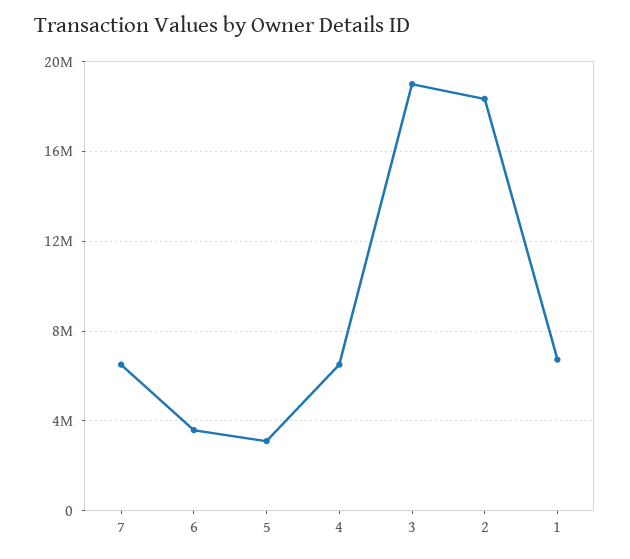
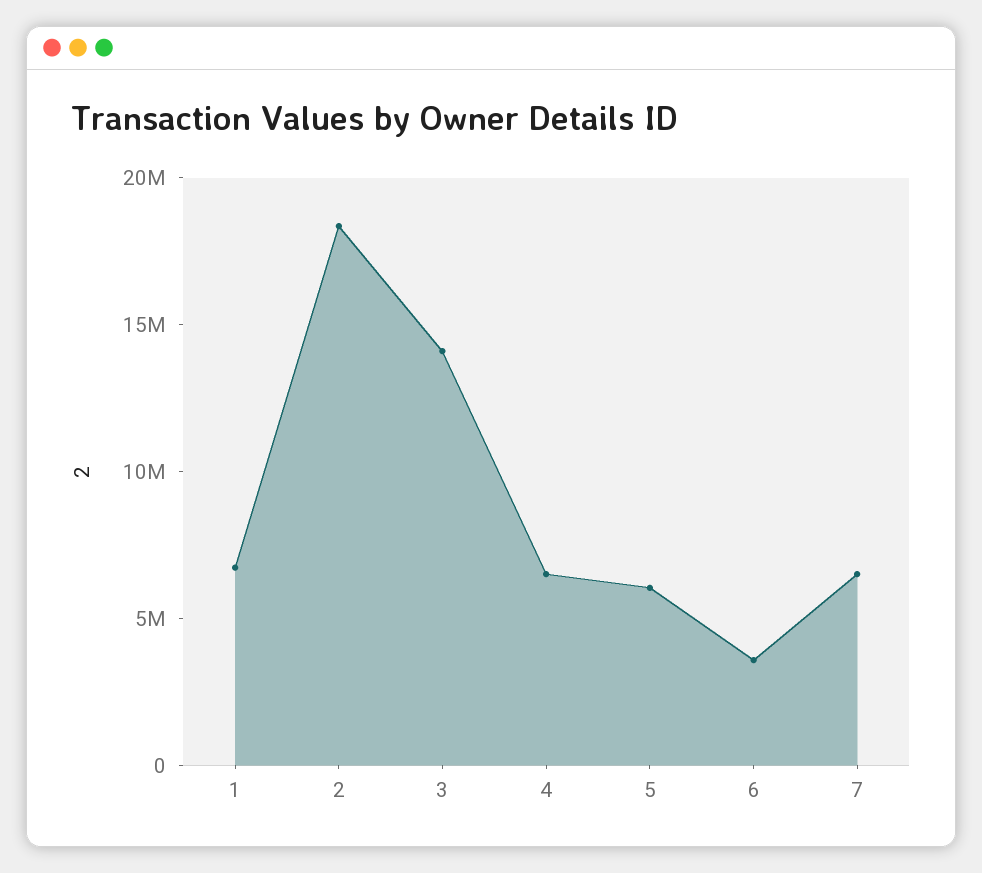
  {
    "7": 6500000,
    "6": 3500000,
-   "5": 3000000,
+   "5": 6000000,
    "4": 6500000,
-   "3": 19000000,
+   "3": 14000000,
    "2": 18500000,
    "1": 6500000
  }

